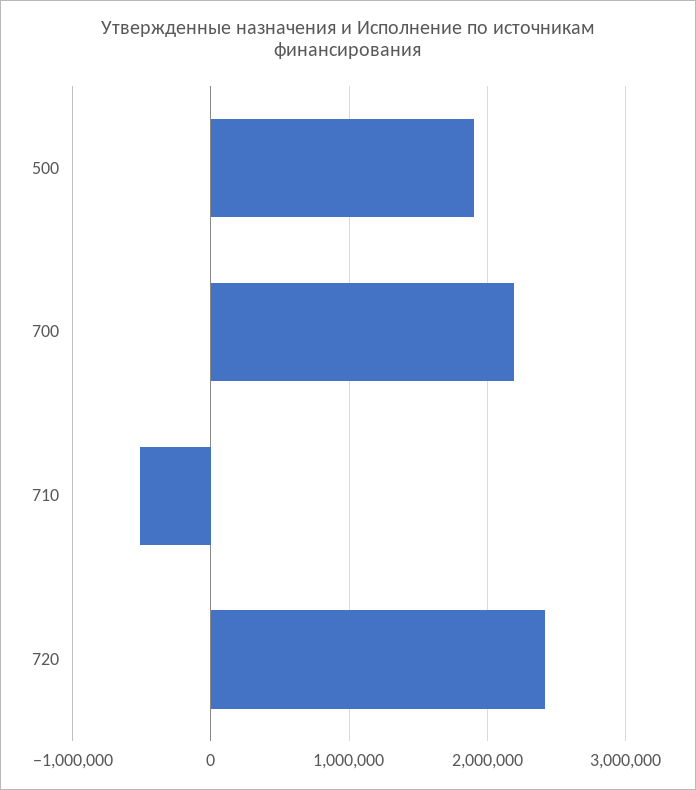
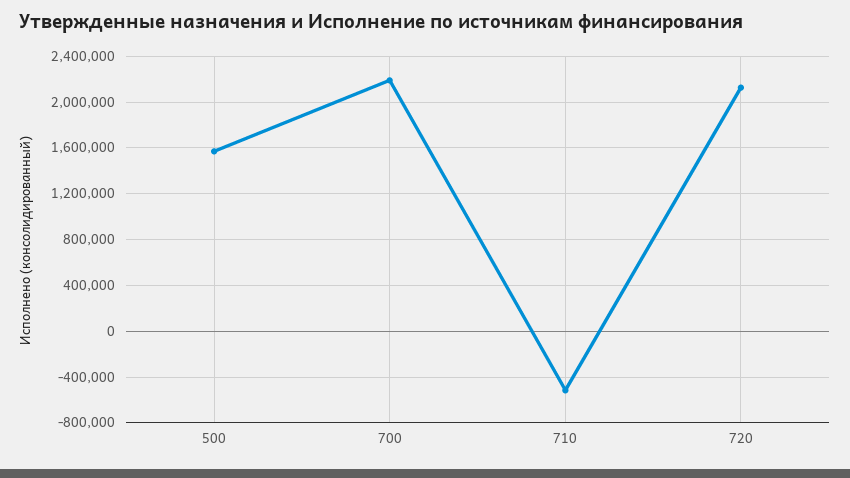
  {
-   "500": 1900000,
+   "500": 1600000,
    "700": 2200000,
    "710": -500000,
-   "720": 2400000
+   "720": 2100000
  }

